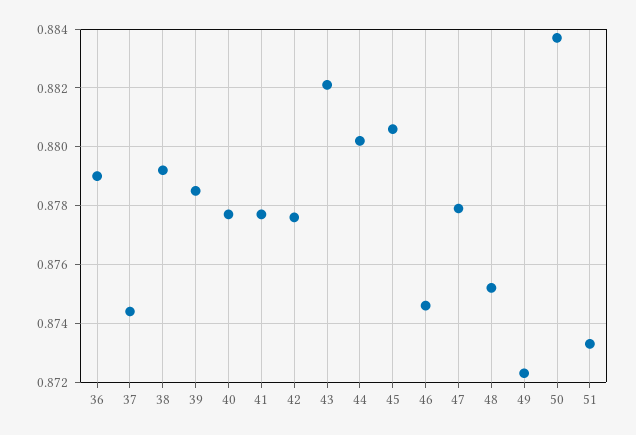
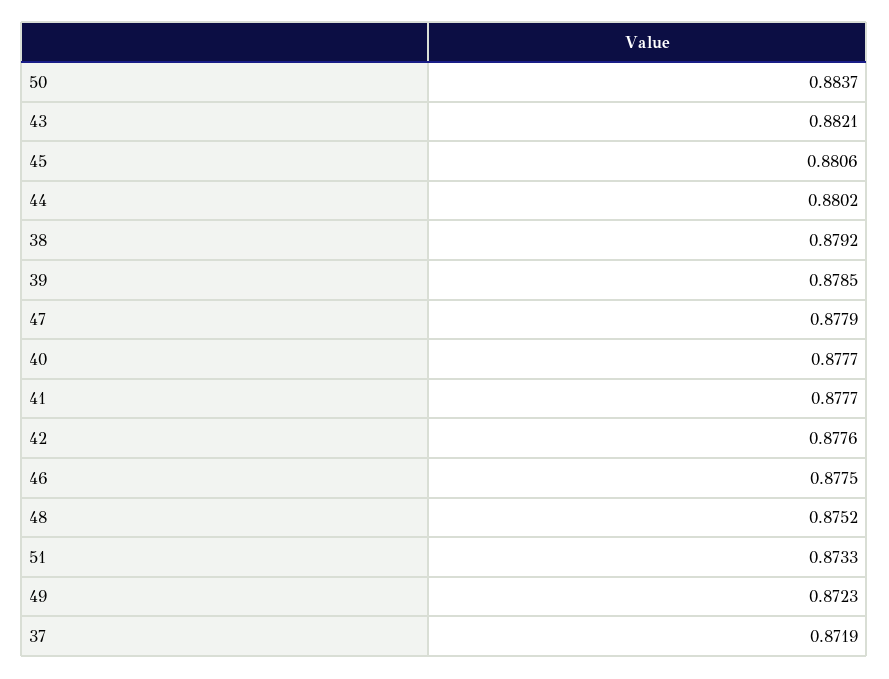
  {
-   "36": 0.879,
-   "37": 0.8745,
+   "37": 0.8719,
    "38": 0.8792,
    "39": 0.8785,
    "40": 0.8777,
    "41": 0.8777,
    "42": 0.8776,
    "43": 0.8821,
    "44": 0.8802,
    "45": 0.8806,
-   "46": 0.8745,
+   "46": 0.8775,
    "47": 0.8779,
    "48": 0.8752,
    "49": 0.8723,
    "50": 0.8837,
    "51": 0.8733
  }

